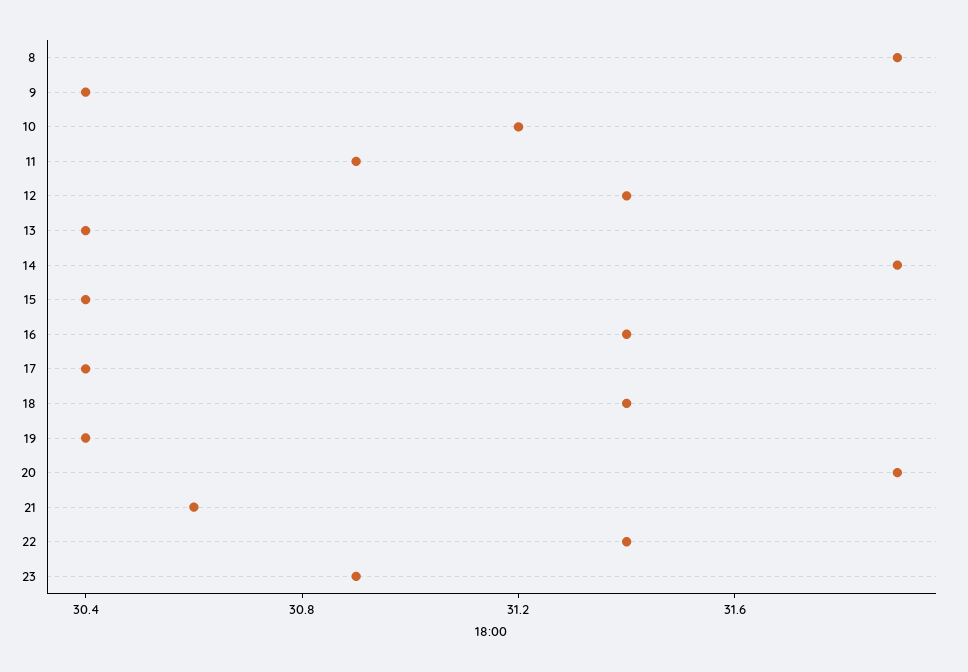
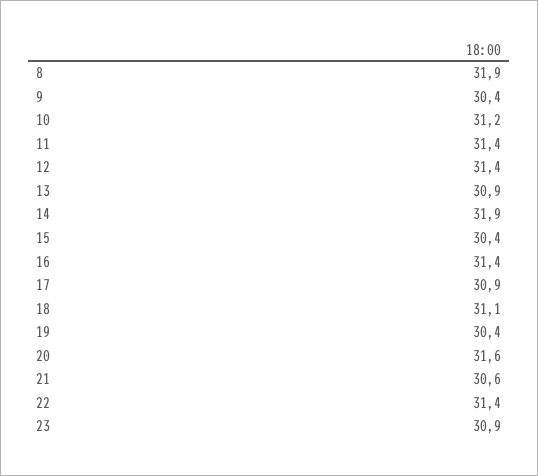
  {
    "8": 31.9,
    "9": 30.4,
    "10": 31.2,
-   "11": 30.9,
+   "11": 31.4,
    "12": 31.4,
-   "13": 30.4,
+   "13": 30.9,
    "14": 31.9,
    "15": 30.4,
    "16": 31.4,
-   "17": 30.4,
+   "17": 30.9,
-   "18": 31.4,
+   "18": 31.1,
    "19": 30.4,
-   "20": 31.9,
+   "20": 31.6,
    "21": 30.6,
    "22": 31.4,
    "23": 30.9
  }

